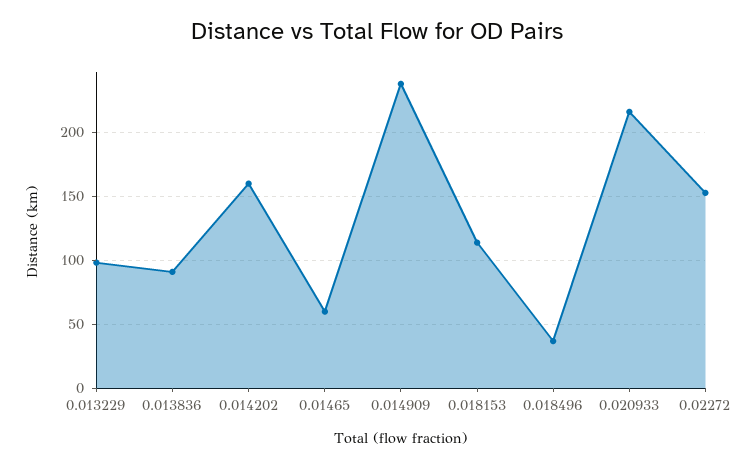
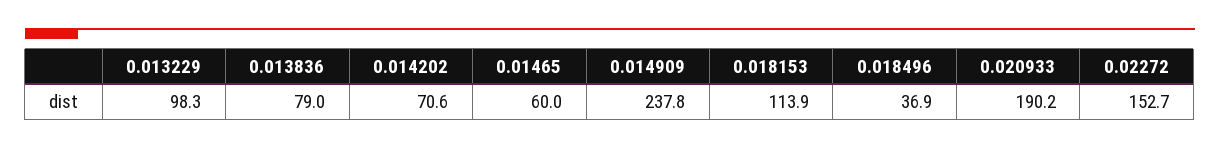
  {
    "0.013229": 98.3,
-   "0.013836": 90,
+   "0.013836": 79,
-   "0.014202": 160,
+   "0.014202": 70.6,
    "0.01465": 60,
    "0.014909": 237.8,
    "0.018153": 113.9,
    "0.018496": 36.9,
-   "0.020933": 215,
+   "0.020933": 190.2,
    "0.02272": 152.7
  }

